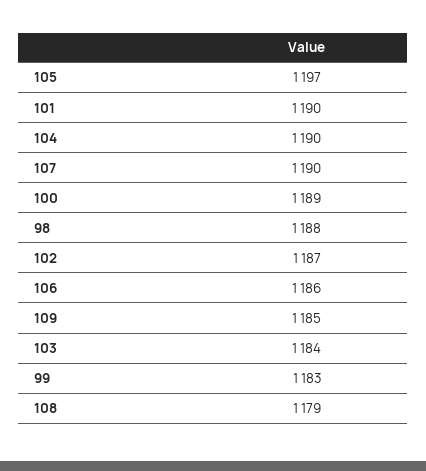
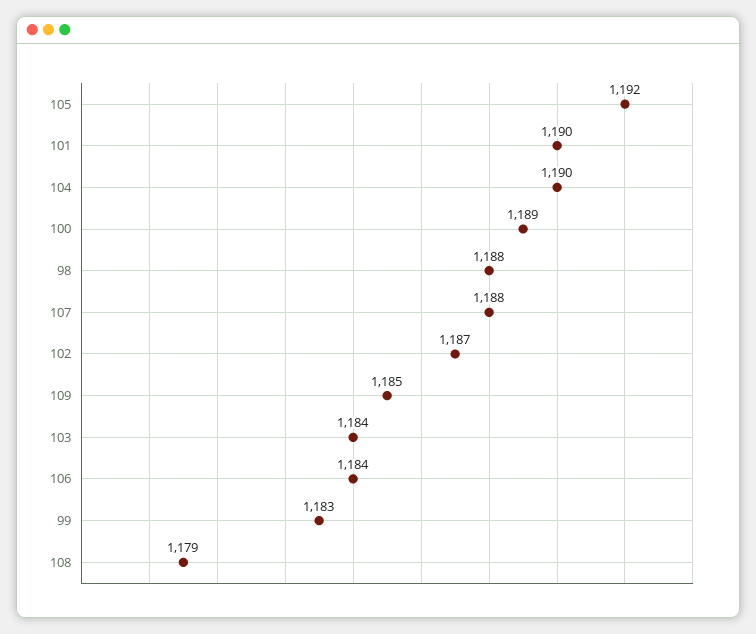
  {
-   "105": 1197,
+   "105": 1192,
    "101": 1190,
    "104": 1190,
-   "107": 1190,
+   "107": 1188,
    "100": 1189,
    "98": 1188,
    "102": 1187,
-   "106": 1186,
+   "106": 1184,
    "109": 1185,
    "103": 1184,
    "99": 1183,
    "108": 1179
  }

